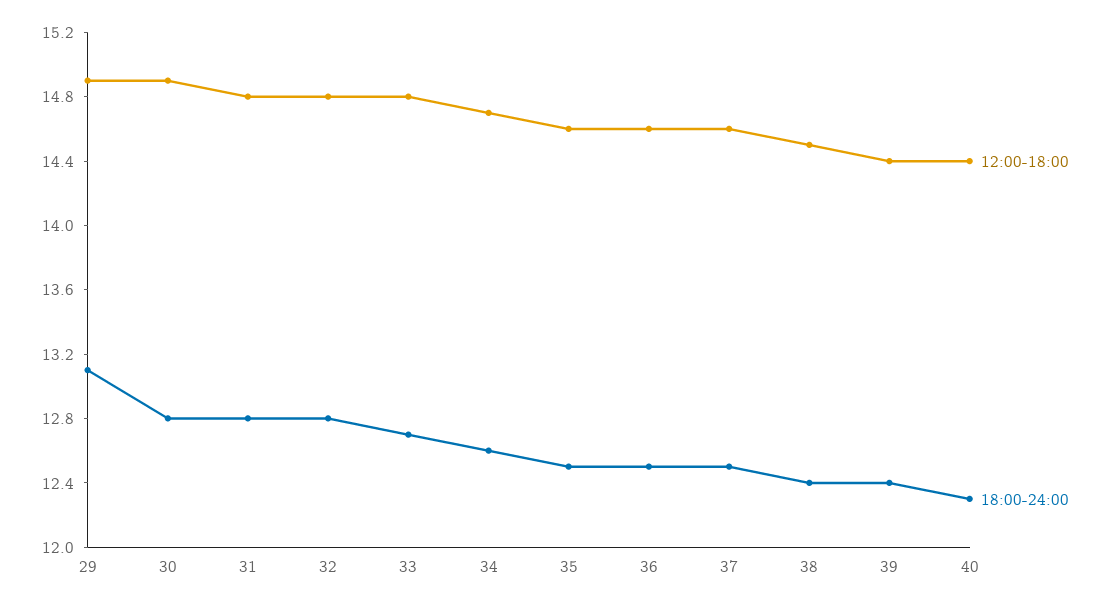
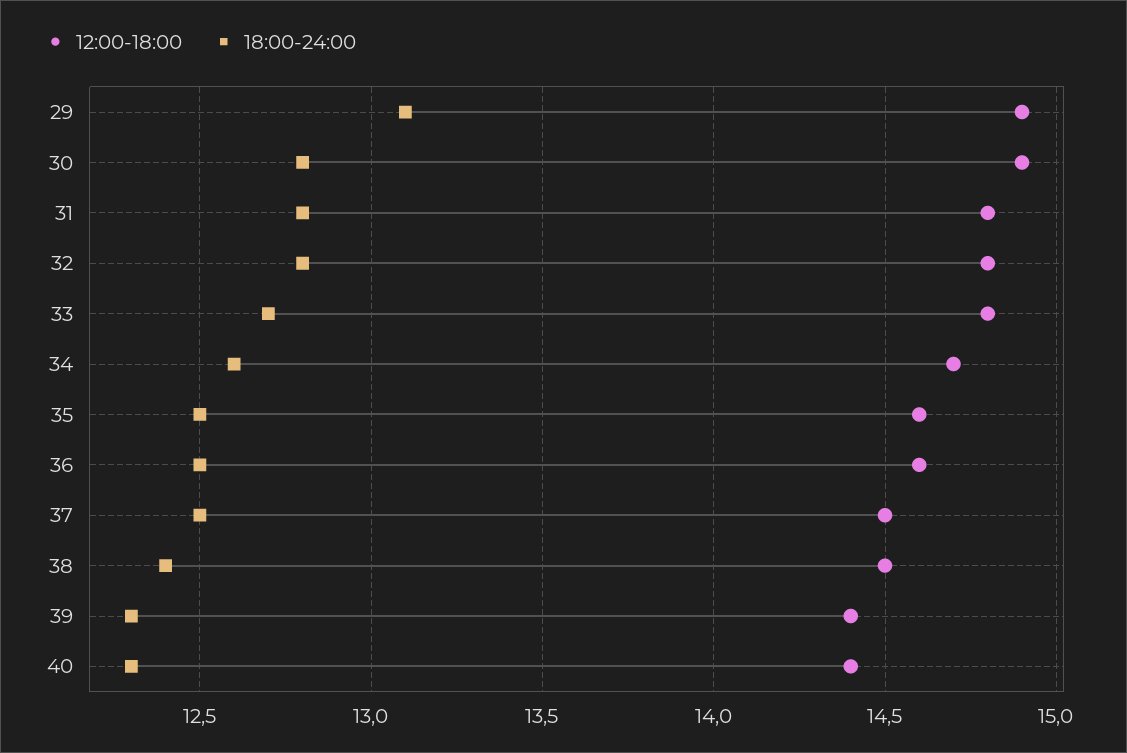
  {
    "12:00-18:00": {
      "29": 14.9,
      "30": 14.9,
      "31": 14.8,
      "32": 14.8,
      "33": 14.8,
      "34": 14.7,
      "35": 14.6,
      "36": 14.6,
-     "37": 14.6,
+     "37": 14.5,
      "38": 14.5,
      "39": 14.4,
      "40": 14.4
    },
    "18:00-24:00": {
      "29": 13.1,
      "30": 12.8,
      "31": 12.8,
      "32": 12.8,
      "33": 12.7,
      "34": 12.6,
      "35": 12.5,
      "36": 12.5,
      "37": 12.5,
      "38": 12.4,
-     "39": 12.4,
+     "39": 12.3,
      "40": 12.3
    }
  }

